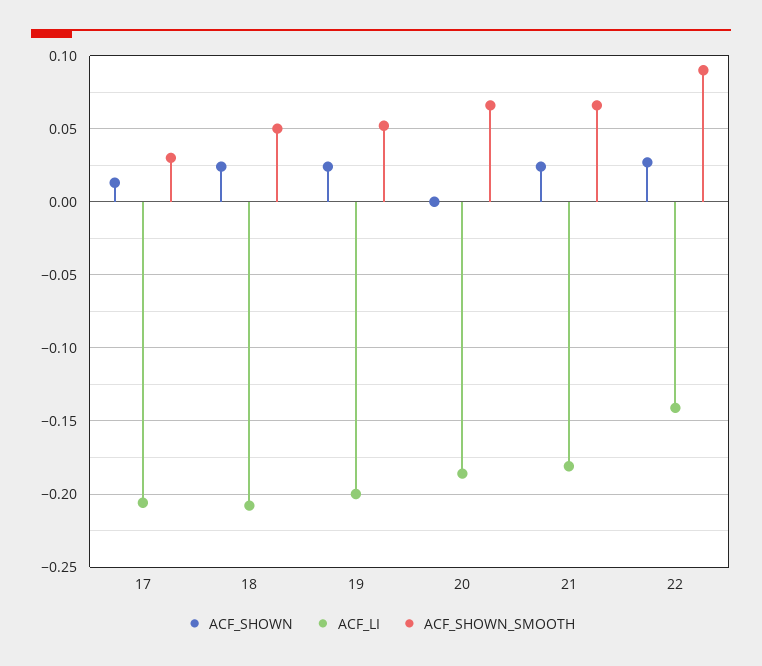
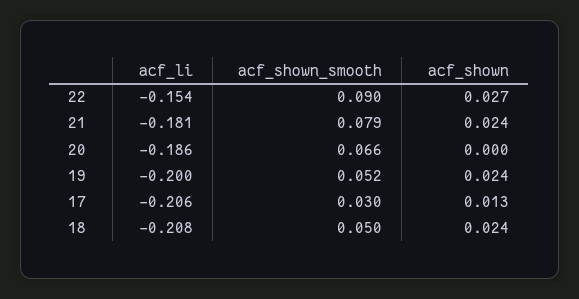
  {
    "ACF_SHOWN": {
      "17": 0.013,
      "18": 0.024,
      "19": 0.024,
      "20": 0,
      "21": 0.024,
      "22": 0.027
    },
    "ACF_LI": {
      "17": -0.206,
      "18": -0.208,
      "19": -0.2,
      "20": -0.186,
      "21": -0.181,
-     "22": -0.14
+     "22": -0.154
    },
    "ACF_SHOWN_SMOOTH": {
      "17": 0.03,
      "18": 0.05,
      "19": 0.052,
      "20": 0.066,
-     "21": 0.065,
+     "21": 0.079,
      "22": 0.09
    }
  }

